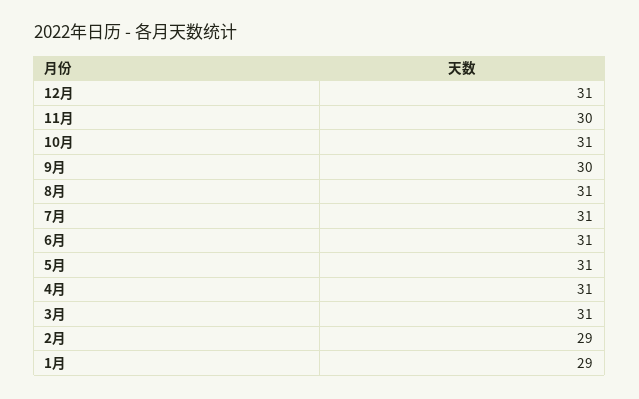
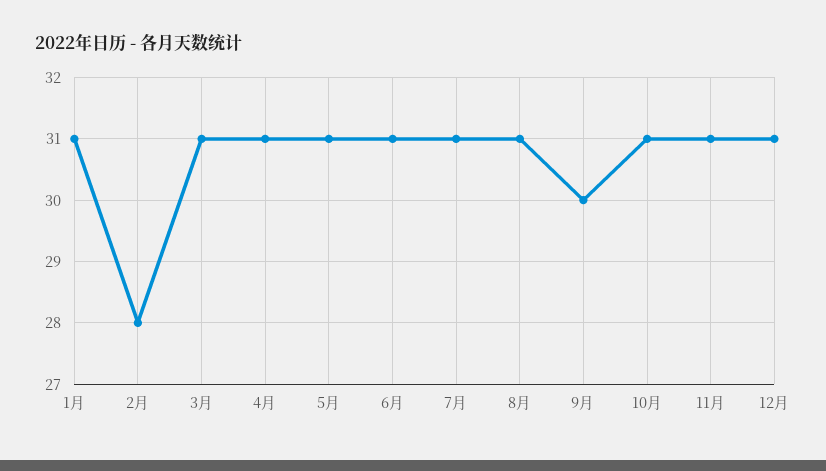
  {
    "12月": 31,
-   "11月": 30,
+   "11月": 31,
    "10月": 31,
    "9月": 30,
    "8月": 31,
    "7月": 31,
    "6月": 31,
    "5月": 31,
    "4月": 31,
    "3月": 31,
-   "2月": 29,
+   "2月": 28,
-   "1月": 29
+   "1月": 31
  }

